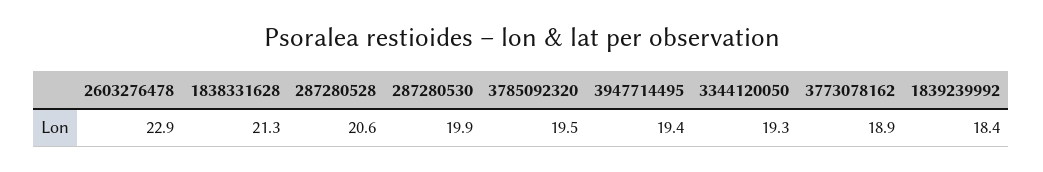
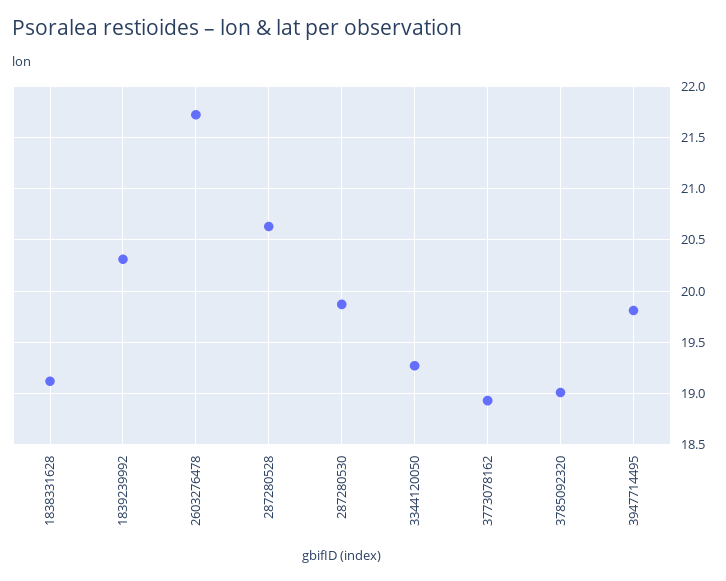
  {
-   "2603276478": 22.9,
+   "2603276478": 21.7,
-   "1838331628": 21.3,
+   "1838331628": 19.1,
    "287280528": 20.6,
    "287280530": 19.9,
-   "3785092320": 19.5,
+   "3785092320": 19,
-   "3947714495": 19.4,
+   "3947714495": 19.8,
    "3344120050": 19.3,
    "3773078162": 18.9,
-   "1839239992": 18.4
+   "1839239992": 20.3
  }

